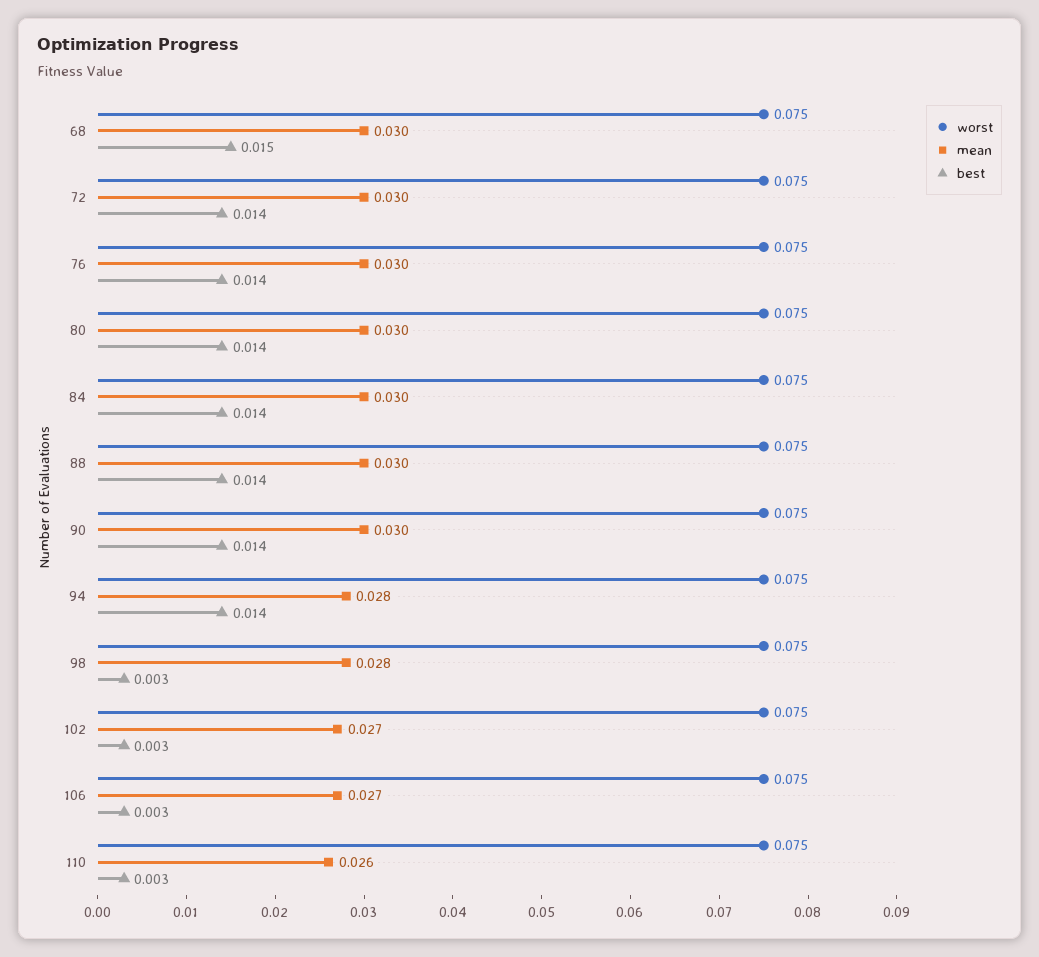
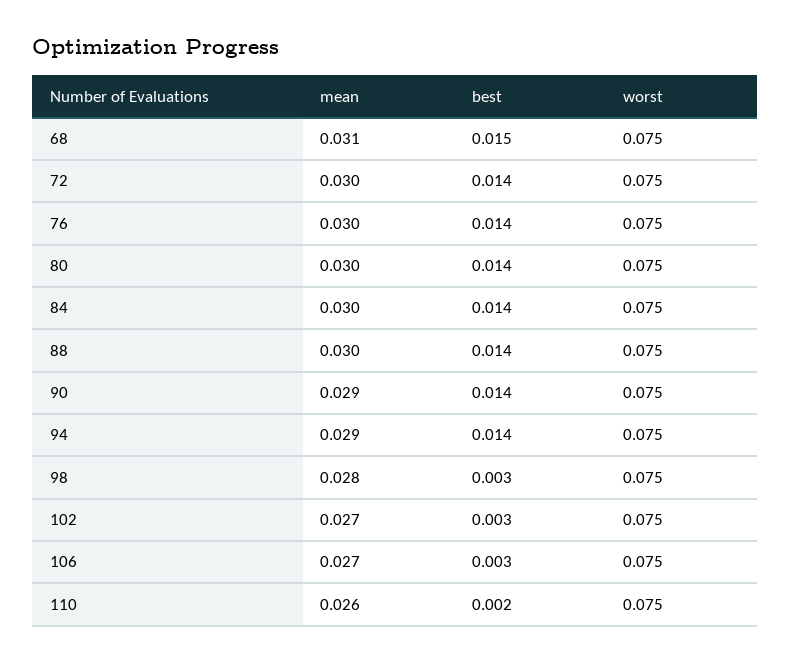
  {
    "worst": {
      "68": 0.075,
      "72": 0.075,
      "76": 0.075,
      "80": 0.075,
      "84": 0.075,
      "88": 0.075,
      "90": 0.075,
      "94": 0.075,
      "98": 0.075,
      "102": 0.075,
      "106": 0.075,
      "110": 0.075
    },
    "mean": {
-     "68": 0.03,
+     "68": 0.031,
      "72": 0.03,
      "76": 0.03,
      "80": 0.03,
      "84": 0.03,
      "88": 0.03,
-     "90": 0.03,
+     "90": 0.029,
-     "94": 0.028,
+     "94": 0.029,
      "98": 0.028,
      "102": 0.027,
      "106": 0.027,
      "110": 0.026
    },
    "best": {
      "68": 0.015,
      "72": 0.014,
      "76": 0.014,
      "80": 0.014,
      "84": 0.014,
      "88": 0.014,
      "90": 0.014,
      "94": 0.014,
      "98": 0.003,
      "102": 0.003,
      "106": 0.003,
-     "110": 0.003
+     "110": 0.002
    }
  }

